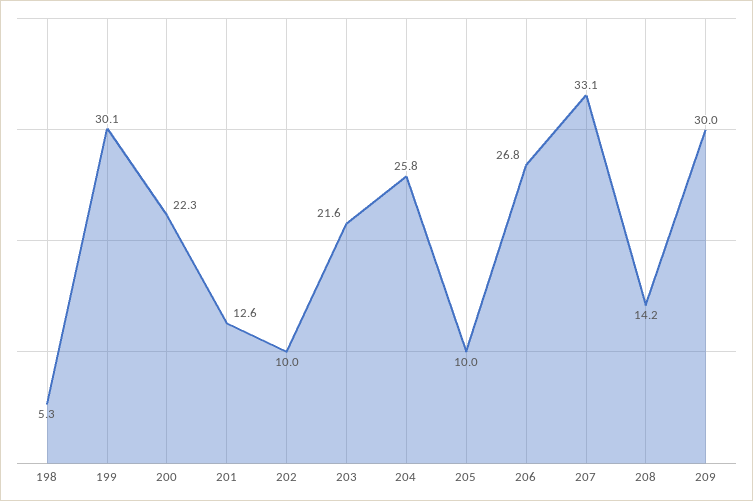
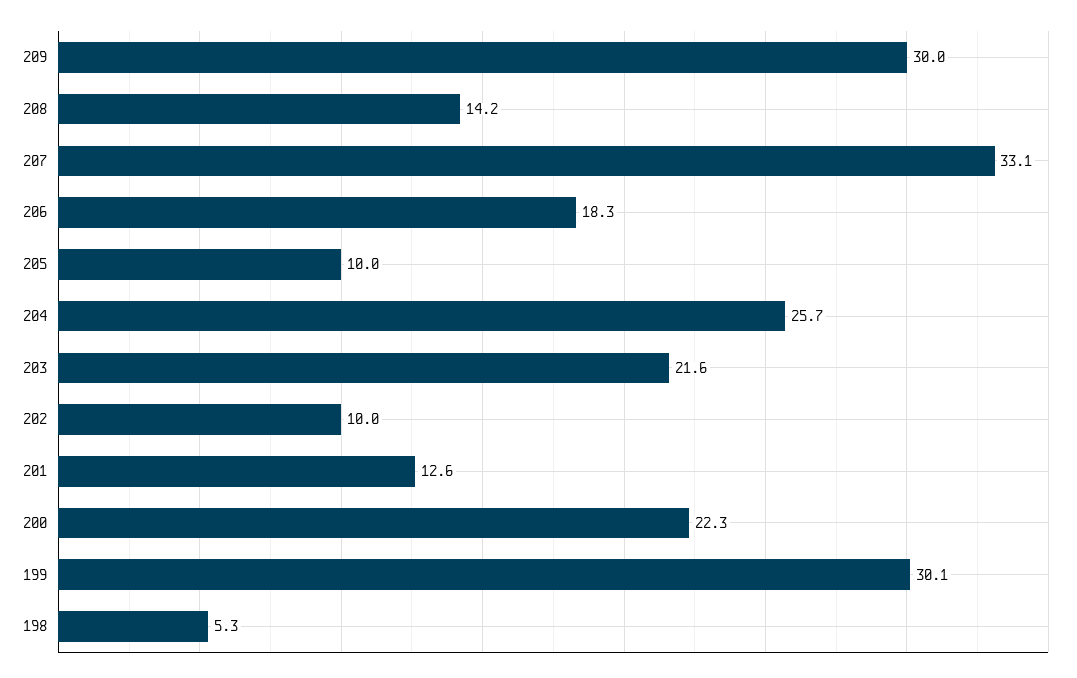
  {
    "198": 5.3,
    "199": 30.1,
    "200": 22.3,
    "201": 12.6,
    "202": 10,
    "203": 21.6,
-   "204": 25.8,
+   "204": 25.7,
    "205": 10,
-   "206": 26.8,
+   "206": 18.3,
    "207": 33.1,
    "208": 14.2,
    "209": 30
  }

